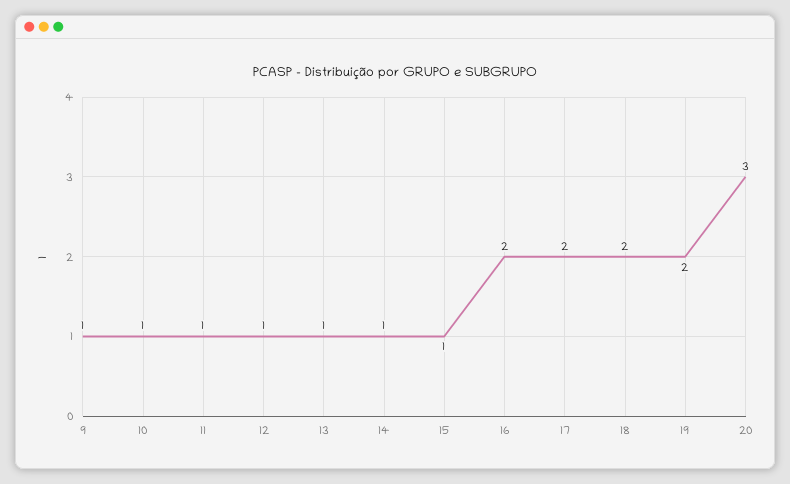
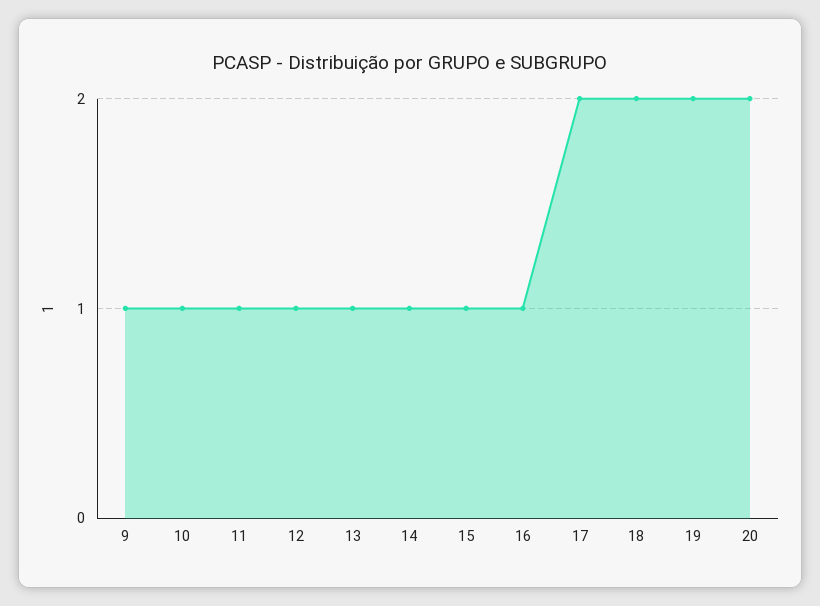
  {
    "9": 1,
    "10": 1,
    "11": 1,
    "12": 1,
    "13": 1,
    "14": 1,
    "15": 1,
-   "16": 2,
+   "16": 1,
    "17": 2,
    "18": 2,
    "19": 2,
-   "20": 3
+   "20": 2
  }

